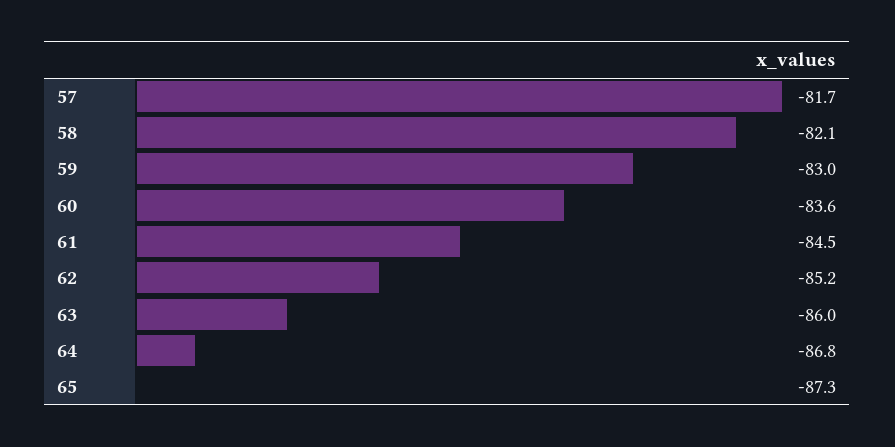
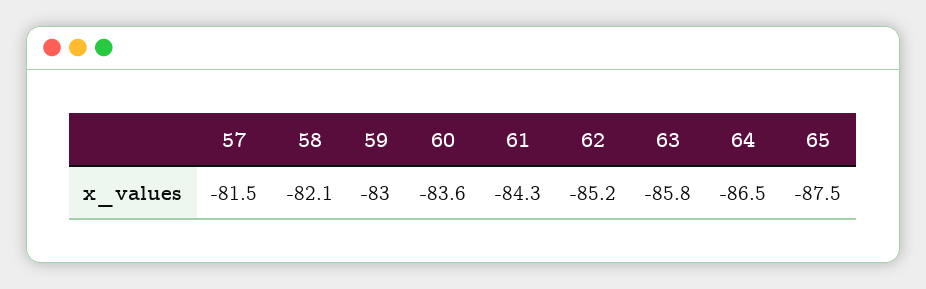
  {
-   "57": -81.7,
+   "57": -81.5,
    "58": -82.1,
    "59": -83,
    "60": -83.6,
-   "61": -84.5,
+   "61": -84.3,
    "62": -85.2,
-   "63": -86,
+   "63": -85.8,
-   "64": -86.8,
+   "64": -86.5,
-   "65": -87.3
+   "65": -87.5
  }

